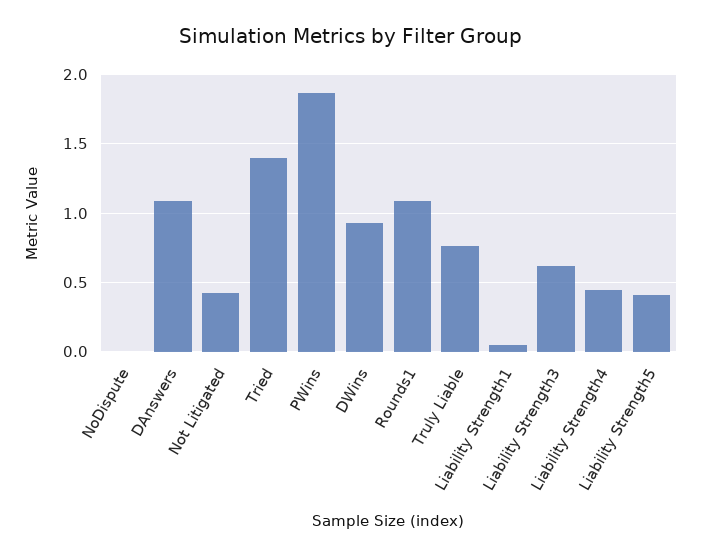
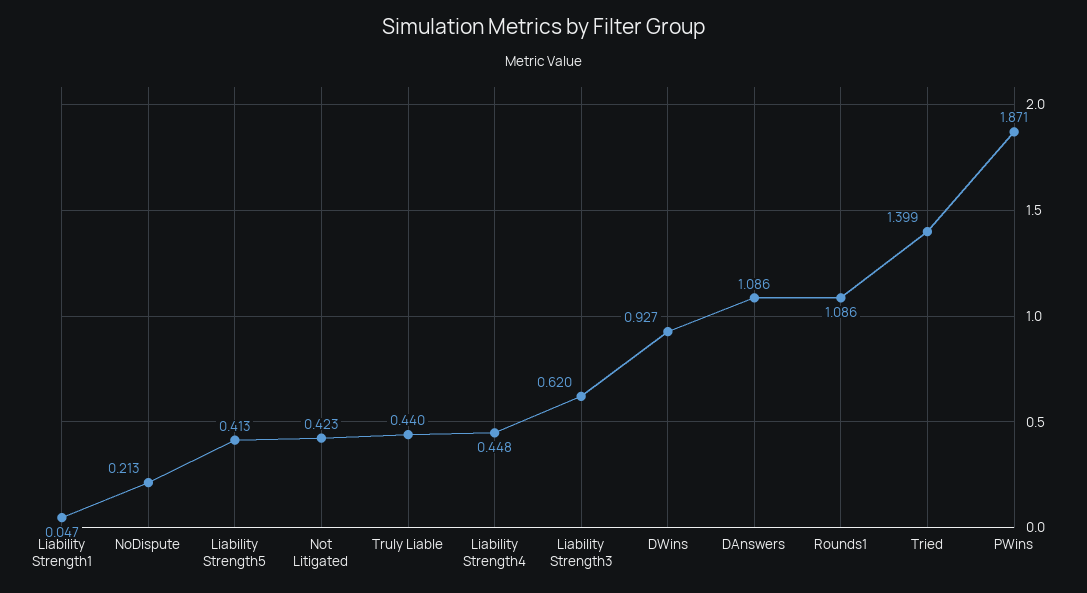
  {
-   "NoDispute": 0,
+   "NoDispute": 0.213,
    "DAnswers": 1.086,
    "Not Litigated": 0.423,
    "Tried": 1.399,
    "PWins": 1.871,
    "DWins": 0.927,
    "Rounds1": 1.086,
-   "Truly Liable": 0.75,
+   "Truly Liable": 0.44,
    "Liability Strength1": 0.047,
    "Liability Strength3": 0.62,
    "Liability Strength4": 0.448,
    "Liability Strength5": 0.413
  }

